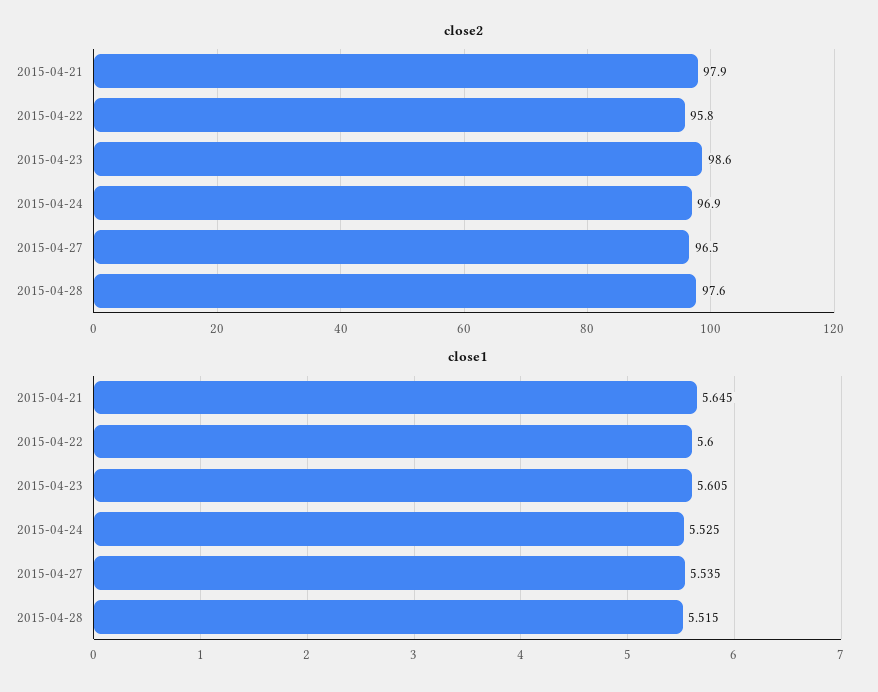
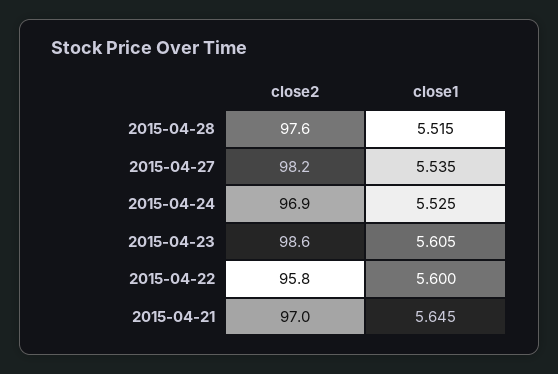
  {
    "close2": {
-     "2015-04-21": 97.9,
+     "2015-04-21": 97,
      "2015-04-22": 95.8,
      "2015-04-23": 98.6,
      "2015-04-24": 96.9,
-     "2015-04-27": 96.5,
+     "2015-04-27": 98.2,
      "2015-04-28": 97.6
    },
    "close1": {
      "2015-04-21": 5.645,
      "2015-04-22": 5.6,
      "2015-04-23": 5.605,
      "2015-04-24": 5.525,
      "2015-04-27": 5.535,
      "2015-04-28": 5.515
    }
  }

